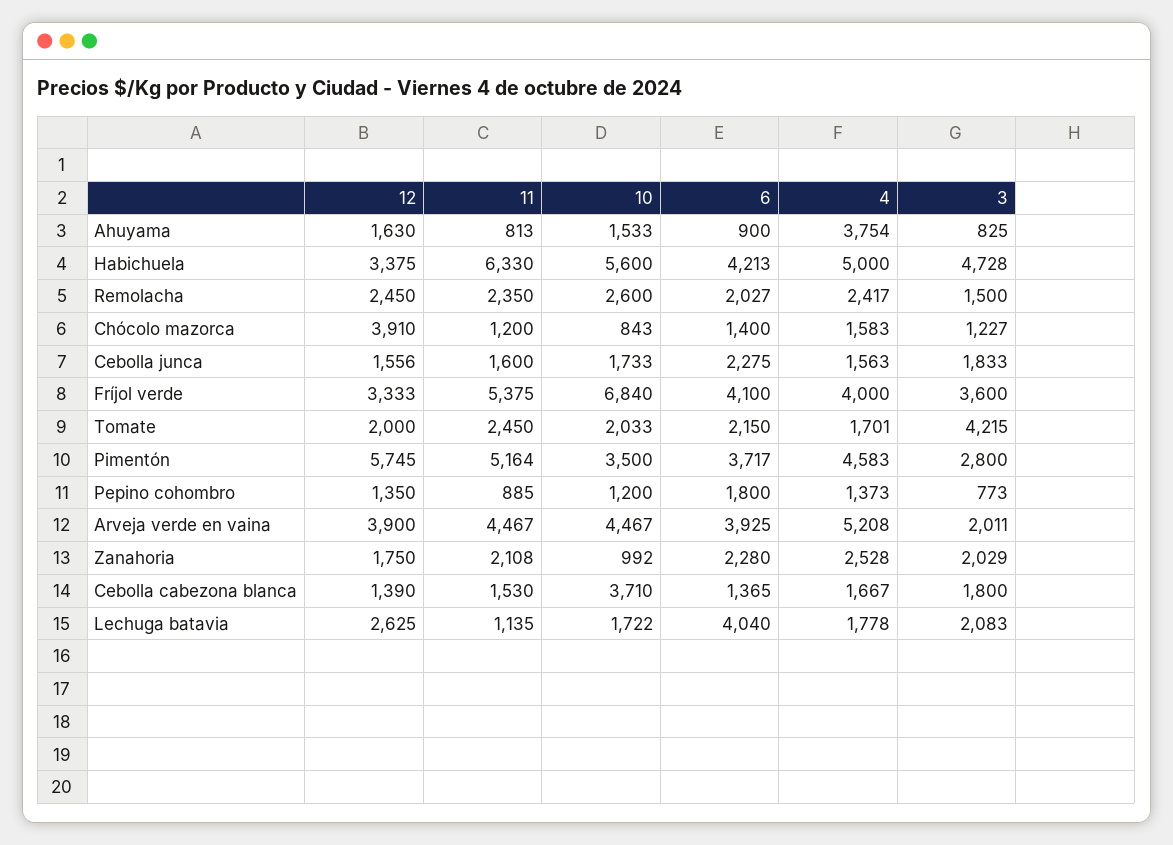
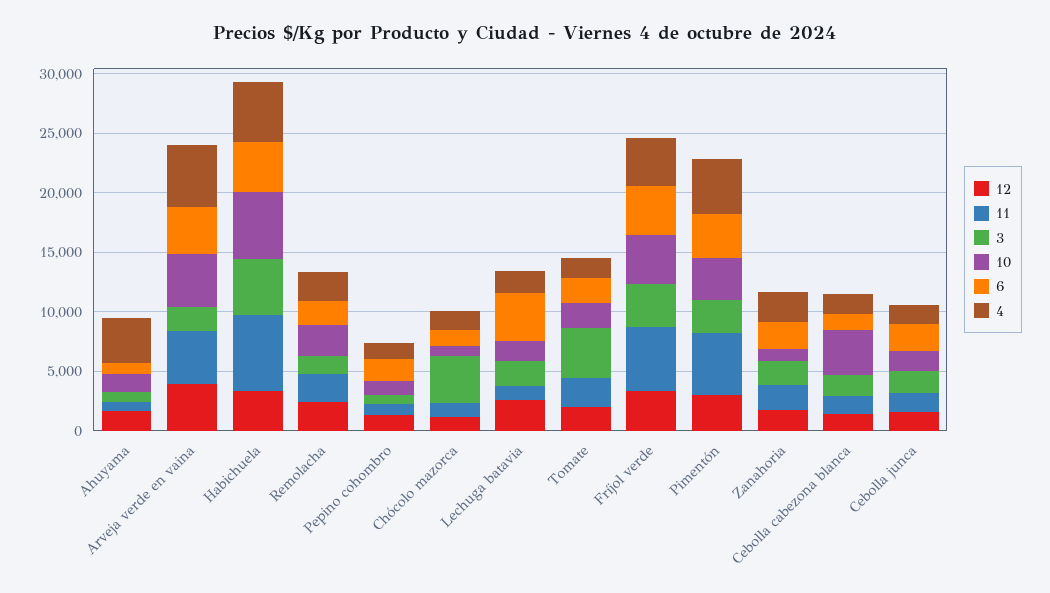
  {
    "12": {
      "Ahuyama": 1630,
      "Habichuela": 3375,
      "Remolacha": 2450,
-     "Chócolo mazorca": 3910,
+     "Chócolo mazorca": 1000,
      "Cebolla junca": 1556,
      "Fríjol verde": 3333,
      "Tomate": 2000,
-     "Pimentón": 5745,
+     "Pimentón": 3000,
      "Pepino cohombro": 1350,
      "Arveja verde en vaina": 3900,
      "Zanahoria": 1750,
      "Cebolla cabezona blanca": 1390,
      "Lechuga batavia": 2625
    },
    "11": {
      "Ahuyama": 813,
      "Habichuela": 6330,
      "Remolacha": 2350,
      "Chócolo mazorca": 1200,
      "Cebolla junca": 1600,
      "Fríjol verde": 5375,
      "Tomate": 2450,
      "Pimentón": 5164,
      "Pepino cohombro": 885,
      "Arveja verde en vaina": 4467,
      "Zanahoria": 2108,
      "Cebolla cabezona blanca": 1530,
      "Lechuga batavia": 1135
    },
    "10": {
      "Ahuyama": 1533,
      "Habichuela": 5600,
      "Remolacha": 2600,
      "Chócolo mazorca": 843,
      "Cebolla junca": 1733,
-     "Fríjol verde": 6840,
+     "Fríjol verde": 4000,
      "Tomate": 2033,
      "Pimentón": 3500,
      "Pepino cohombro": 1200,
      "Arveja verde en vaina": 4467,
      "Zanahoria": 992,
      "Cebolla cabezona blanca": 3710,
      "Lechuga batavia": 1722
    },
    "6": {
      "Ahuyama": 900,
      "Habichuela": 4213,
      "Remolacha": 2027,
      "Chócolo mazorca": 1400,
      "Cebolla junca": 2275,
      "Fríjol verde": 4100,
      "Tomate": 2150,
      "Pimentón": 3717,
      "Pepino cohombro": 1800,
      "Arveja verde en vaina": 3925,
      "Zanahoria": 2280,
      "Cebolla cabezona blanca": 1365,
      "Lechuga batavia": 4040
    },
    "4": {
      "Ahuyama": 3754,
      "Habichuela": 5000,
      "Remolacha": 2417,
      "Chócolo mazorca": 1583,
      "Cebolla junca": 1563,
      "Fríjol verde": 4000,
      "Tomate": 1701,
      "Pimentón": 4583,
      "Pepino cohombro": 1373,
      "Arveja verde en vaina": 5208,
      "Zanahoria": 2528,
      "Cebolla cabezona blanca": 1667,
      "Lechuga batavia": 1778
    },
    "3": {
      "Ahuyama": 825,
      "Habichuela": 4728,
      "Remolacha": 1500,
-     "Chócolo mazorca": 1227,
+     "Chócolo mazorca": 4000,
      "Cebolla junca": 1833,
      "Fríjol verde": 3600,
      "Tomate": 4215,
      "Pimentón": 2800,
      "Pepino cohombro": 773,
      "Arveja verde en vaina": 2011,
      "Zanahoria": 2029,
      "Cebolla cabezona blanca": 1800,
      "Lechuga batavia": 2083
    }
  }

